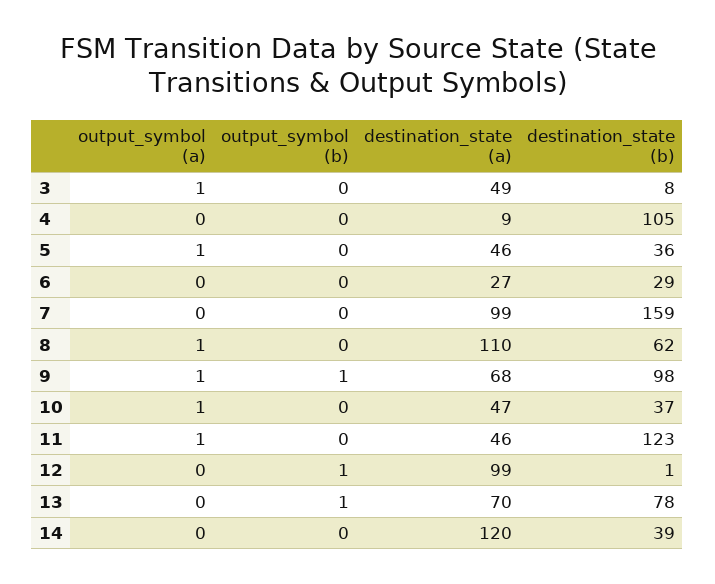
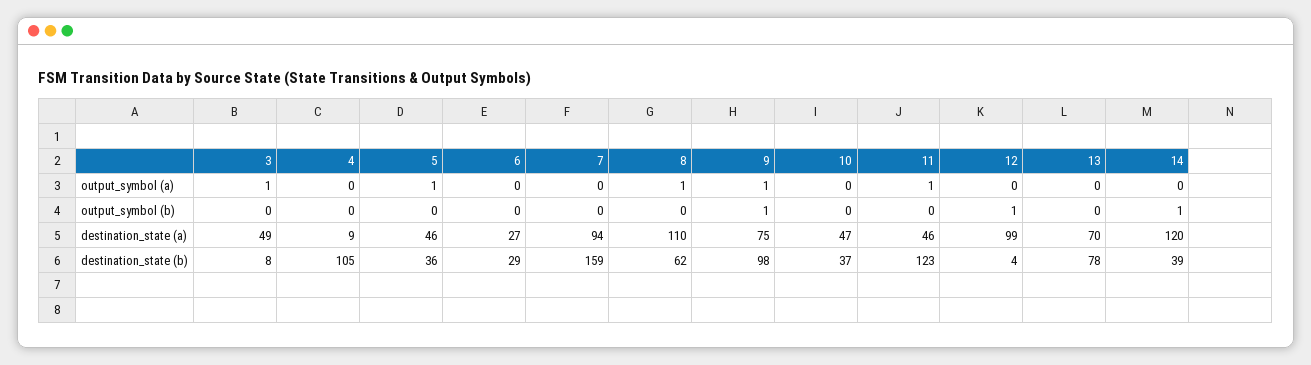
  {
    "output_symbol (a)": {
      "3": 1,
      "4": 0,
      "5": 1,
      "6": 0,
      "7": 0,
      "8": 1,
      "9": 1,
-     "10": 1,
+     "10": 0,
      "11": 1,
      "12": 0,
      "13": 0,
      "14": 0
    },
    "output_symbol (b)": {
      "3": 0,
      "4": 0,
      "5": 0,
      "6": 0,
      "7": 0,
      "8": 0,
      "9": 1,
      "10": 0,
      "11": 0,
      "12": 1,
-     "13": 1,
+     "13": 0,
-     "14": 0
+     "14": 1
    },
    "destination_state (a)": {
      "3": 49,
      "4": 9,
      "5": 46,
      "6": 27,
-     "7": 99,
+     "7": 94,
      "8": 110,
-     "9": 68,
+     "9": 75,
      "10": 47,
      "11": 46,
      "12": 99,
      "13": 70,
      "14": 120
    },
    "destination_state (b)": {
      "3": 8,
      "4": 105,
      "5": 36,
      "6": 29,
      "7": 159,
      "8": 62,
      "9": 98,
      "10": 37,
      "11": 123,
-     "12": 1,
+     "12": 4,
      "13": 78,
      "14": 39
    }
  }

